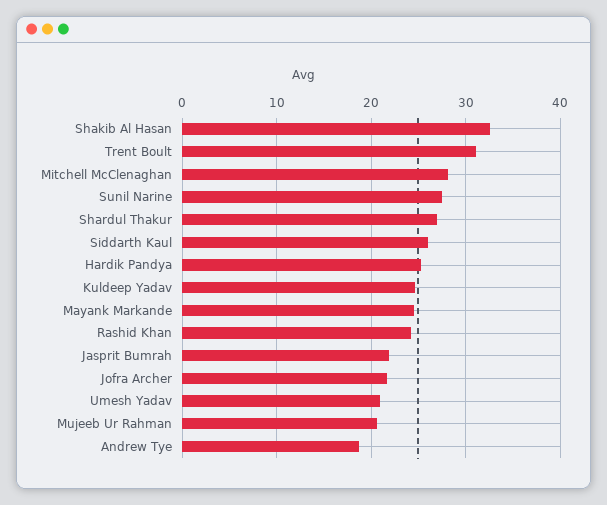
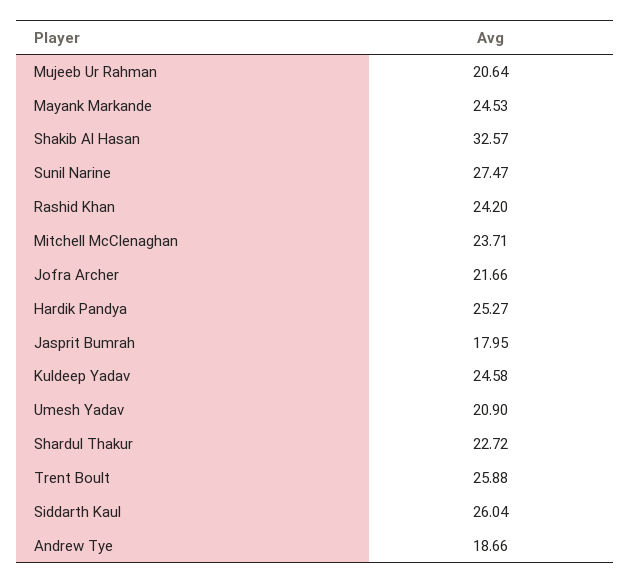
  {
    "Shakib Al Hasan": 32.57,
-   "Trent Boult": 31,
+   "Trent Boult": 25.88,
-   "Mitchell McClenaghan": 28,
+   "Mitchell McClenaghan": 23.71,
    "Sunil Narine": 27.47,
-   "Shardul Thakur": 27,
+   "Shardul Thakur": 22.72,
    "Siddarth Kaul": 26.04,
    "Hardik Pandya": 25.27,
    "Kuldeep Yadav": 24.58,
    "Mayank Markande": 24.53,
    "Rashid Khan": 24.2,
-   "Jasprit Bumrah": 22,
+   "Jasprit Bumrah": 17.95,
    "Jofra Archer": 21.66,
    "Umesh Yadav": 20.9,
    "Mujeeb Ur Rahman": 20.64,
    "Andrew Tye": 18.66
  }

